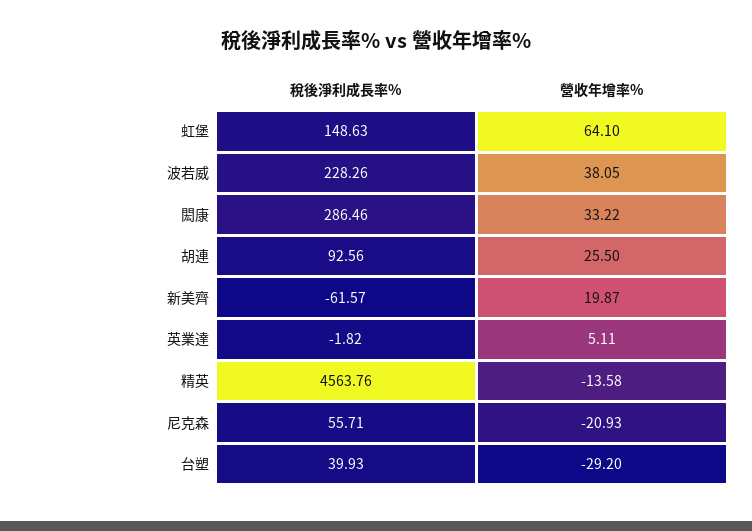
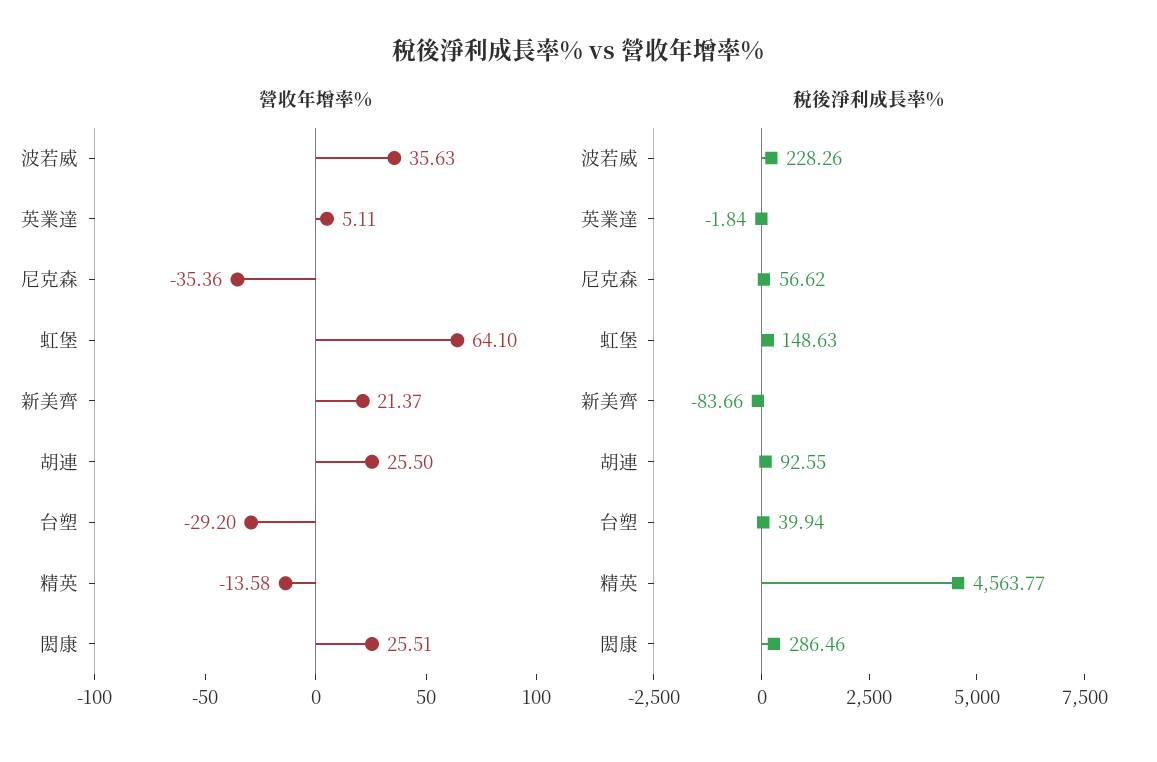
  {
    "稅後淨利成長率%": {
      "虹堡": 148.63,
      "波若威": 228.26,
      "閎康": 286.46,
-     "胡連": 92.56,
+     "胡連": 92.55,
-     "新美齊": -61.57,
+     "新美齊": -83.66,
-     "英業達": -1.82,
+     "英業達": -1.84,
-     "精英": 4563.76,
+     "精英": 4563.77,
-     "尼克森": 55.71,
+     "尼克森": 56.62,
-     "台塑": 39.93
+     "台塑": 39.94
    },
    "營收年增率%": {
      "虹堡": 64.1,
-     "波若威": 38.05,
+     "波若威": 35.63,
-     "閎康": 33.22,
+     "閎康": 25.51,
      "胡連": 25.5,
-     "新美齊": 19.87,
+     "新美齊": 21.37,
      "英業達": 5.11,
      "精英": -13.58,
-     "尼克森": -20.93,
+     "尼克森": -35.36,
      "台塑": -29.2
    }
  }

